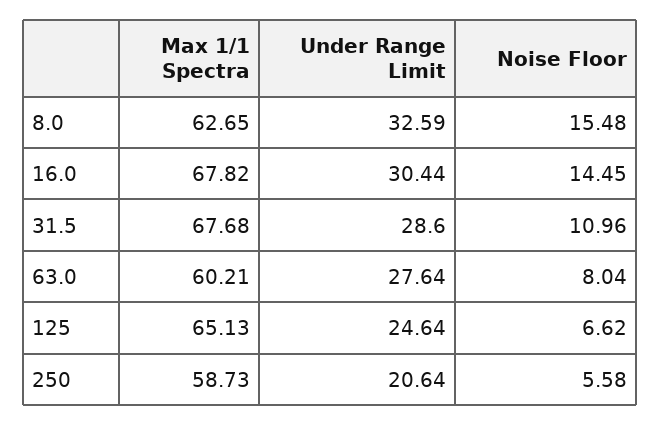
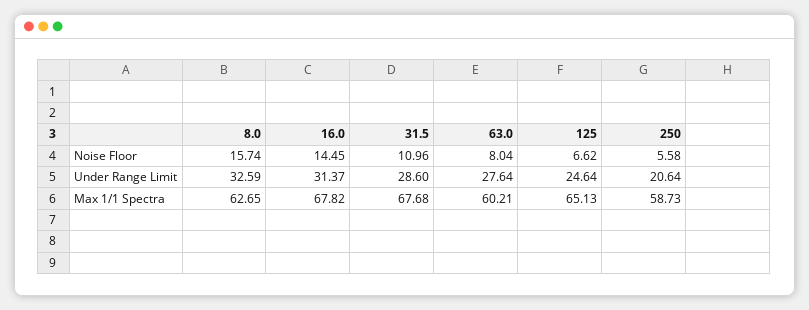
  {
    "Max 1/1 Spectra": {
      "8.0": 62.65,
      "16.0": 67.82,
      "31.5": 67.68,
      "63.0": 60.21,
      "125": 65.13,
      "250": 58.73
    },
    "Under Range Limit": {
      "8.0": 32.59,
-     "16.0": 30.44,
+     "16.0": 31.37,
      "31.5": 28.6,
      "63.0": 27.64,
      "125": 24.64,
      "250": 20.64
    },
    "Noise Floor": {
-     "8.0": 15.48,
+     "8.0": 15.74,
      "16.0": 14.45,
      "31.5": 10.96,
      "63.0": 8.04,
      "125": 6.62,
      "250": 5.58
    }
  }

